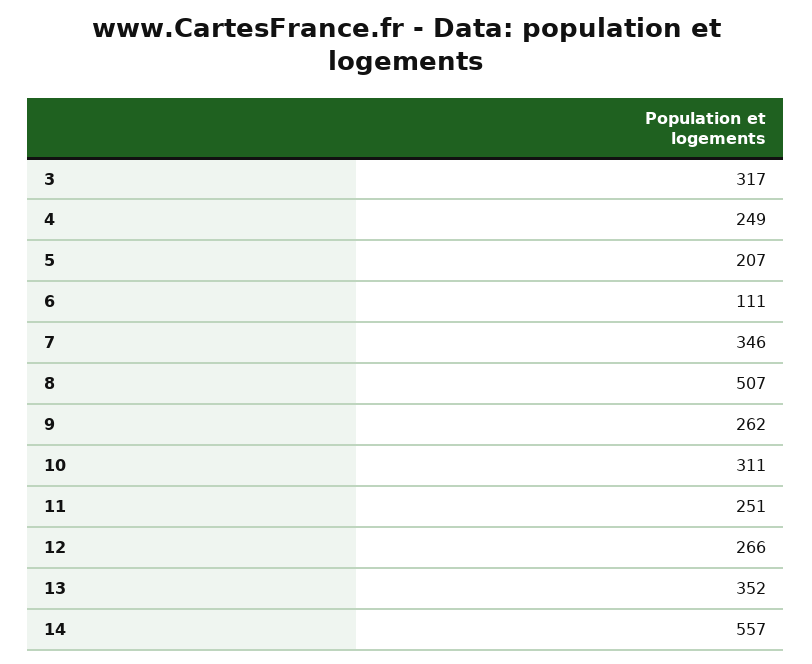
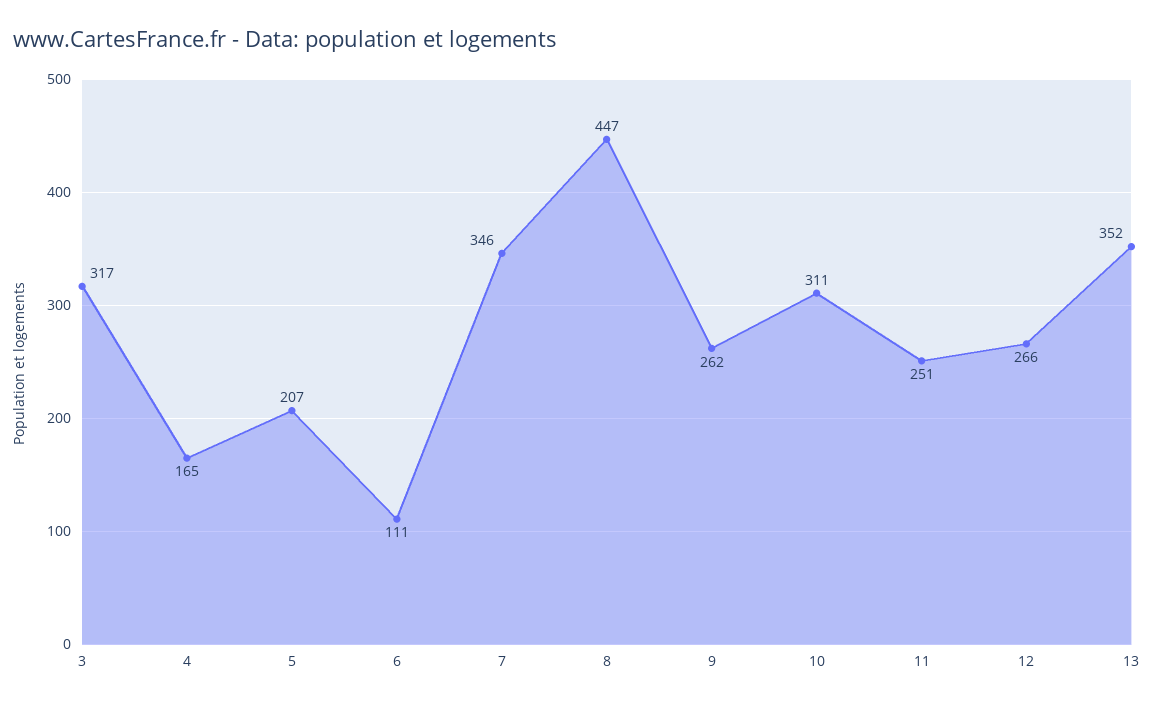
  {
    "3": 317,
-   "4": 249,
+   "4": 165,
    "5": 207,
    "6": 111,
    "7": 346,
-   "8": 507,
+   "8": 447,
    "9": 262,
    "10": 311,
    "11": 251,
    "12": 266,
-   "13": 352,
+   "13": 352
-   "14": 557
  }

